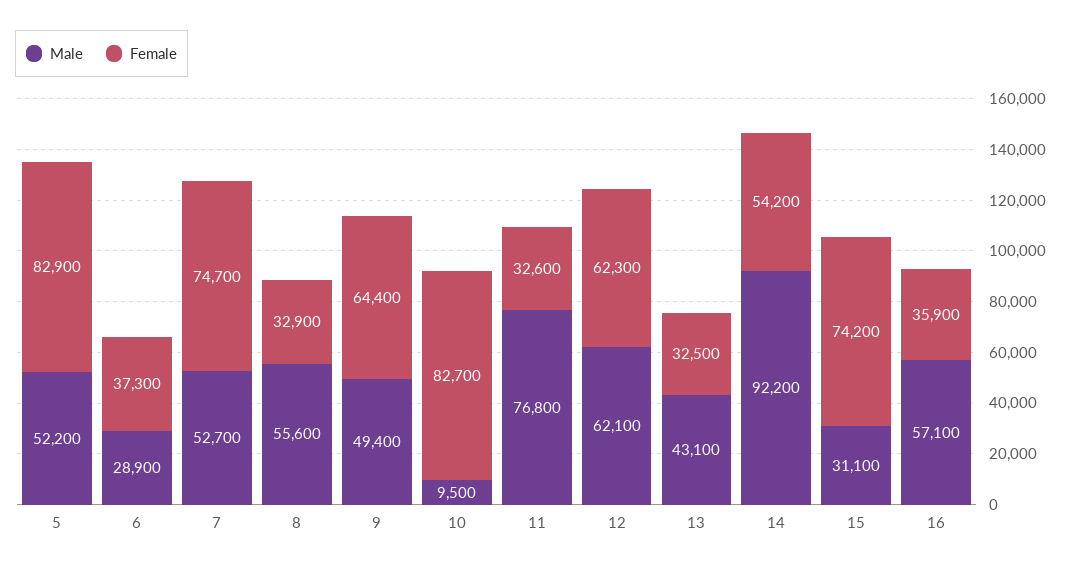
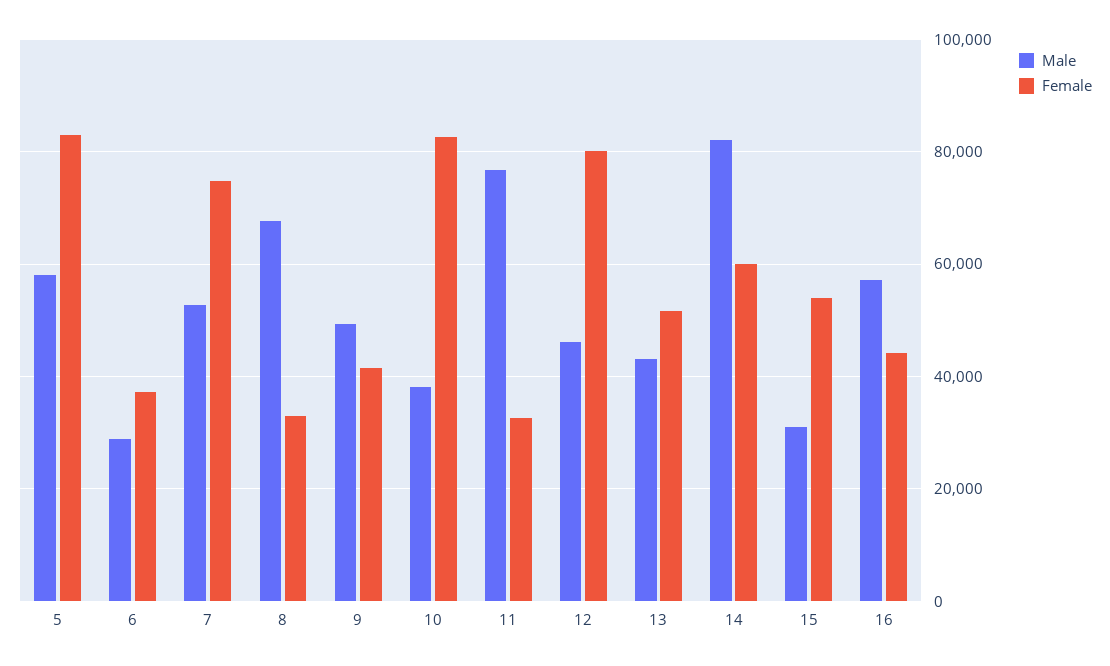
  {
    "Male": {
-     "5": 52200,
+     "5": 58000,
      "6": 28900,
      "7": 52700,
-     "8": 55600,
+     "8": 68000,
      "9": 49400,
-     "10": 9500,
+     "10": 38000,
      "11": 76800,
-     "12": 62100,
+     "12": 46000,
      "13": 43100,
-     "14": 92200,
+     "14": 82000,
      "15": 31100,
      "16": 57100
    },
    "Female": {
      "5": 82900,
      "6": 37300,
      "7": 74700,
      "8": 32900,
-     "9": 64400,
+     "9": 42000,
      "10": 82700,
      "11": 32600,
-     "12": 62300,
+     "12": 80000,
-     "13": 32500,
+     "13": 52000,
-     "14": 54200,
+     "14": 60000,
-     "15": 74200,
+     "15": 54000,
-     "16": 35900
+     "16": 44000
    }
  }

